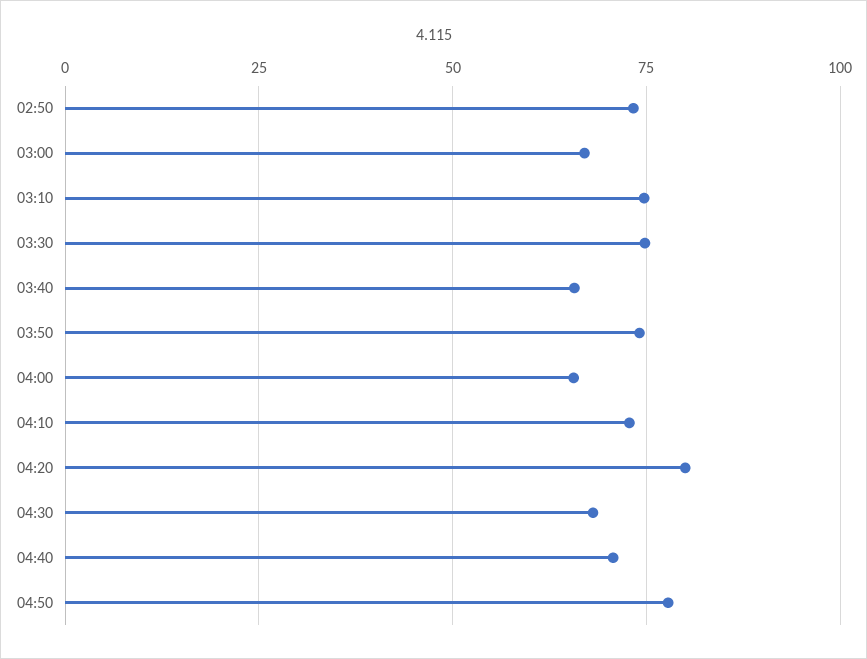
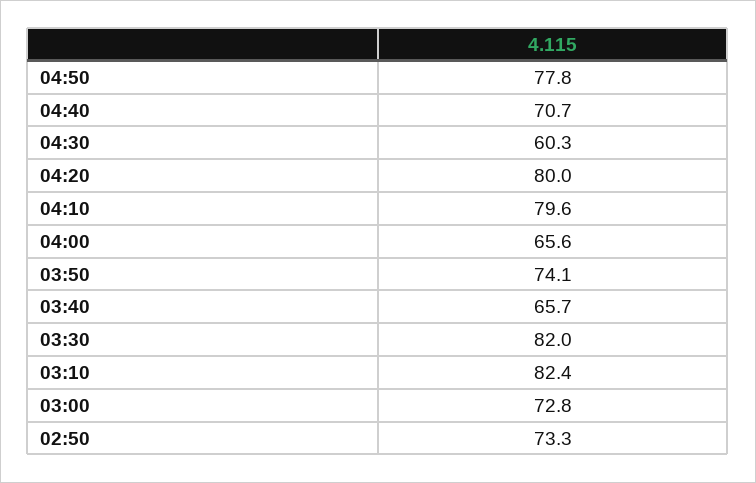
  {
    "02:50": 73.3,
-   "03:00": 67.5,
+   "03:00": 72.8,
-   "03:10": 75,
+   "03:10": 82.4,
-   "03:30": 75,
+   "03:30": 82,
    "03:40": 65.7,
    "03:50": 74.1,
    "04:00": 65.6,
-   "04:10": 72.5,
+   "04:10": 79.6,
    "04:20": 80,
-   "04:30": 67.5,
+   "04:30": 60.3,
    "04:40": 70.7,
    "04:50": 77.8
  }

